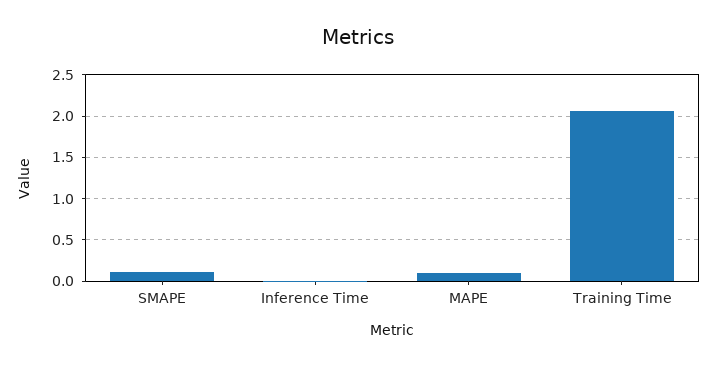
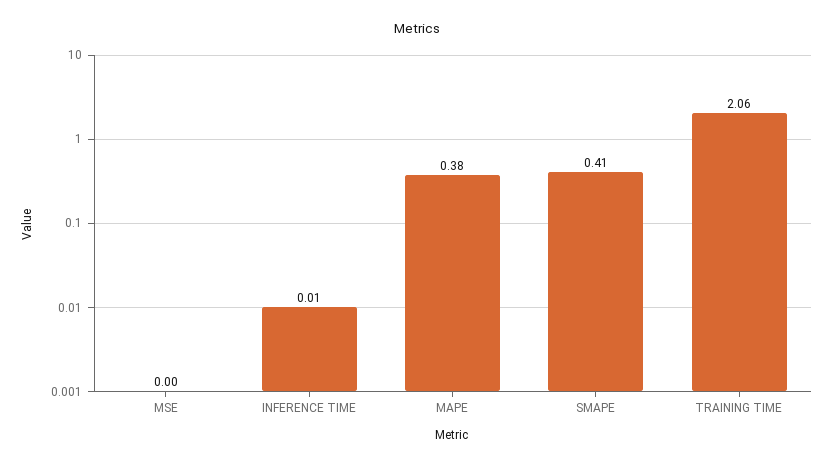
  {
-   "SMAPE": 0.1,
+   "SMAPE": 0.41,
    "Inference Time": 0.01,
-   "MAPE": 0.1,
+   "MAPE": 0.38,
-   "Training Time": 2.06
+   "Training Time": 2.06,
+   "MSE": 0
  }

